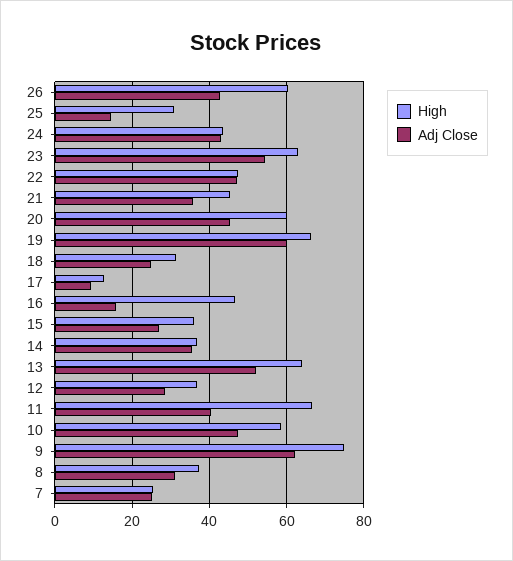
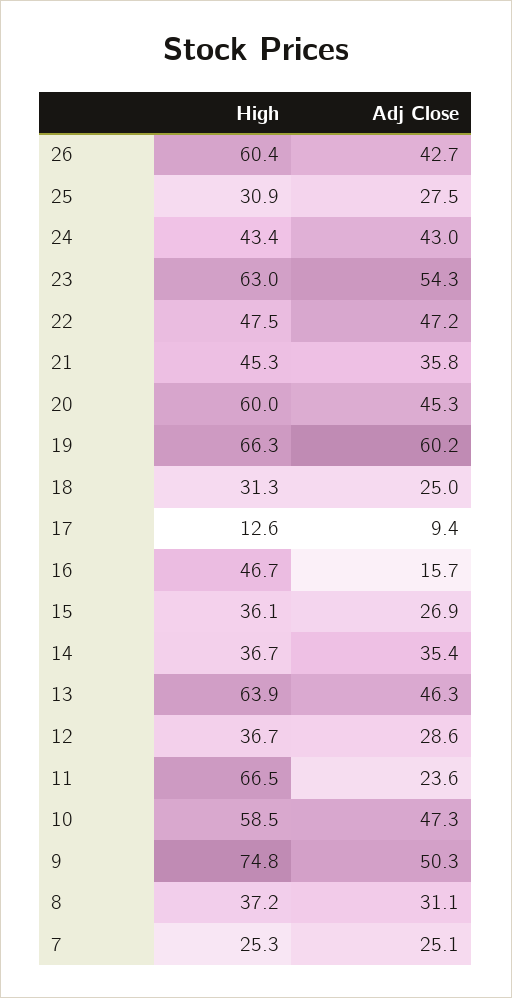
  {
    "High": {
      "26": 60.4,
      "25": 30.9,
      "24": 43.4,
      "23": 63,
      "22": 47.5,
      "21": 45.3,
      "20": 60,
      "19": 66.3,
      "18": 31.3,
      "17": 12.6,
      "16": 46.7,
      "15": 36.1,
      "14": 36.7,
      "13": 63.9,
      "12": 36.7,
      "11": 66.5,
      "10": 58.5,
      "9": 74.8,
      "8": 37.2,
      "7": 25.3
    },
    "Adj Close": {
      "26": 42.7,
-     "25": 14,
+     "25": 27.5,
      "24": 43,
      "23": 54.3,
      "22": 47.2,
      "21": 35.8,
      "20": 45.3,
      "19": 60.2,
      "18": 25,
      "17": 9.4,
      "16": 15.7,
      "15": 26.9,
      "14": 35.4,
-     "13": 52,
+     "13": 46.3,
      "12": 28.6,
-     "11": 40,
+     "11": 23.6,
      "10": 47.3,
-     "9": 62,
+     "9": 50.3,
      "8": 31.1,
      "7": 25.1
    }
  }

